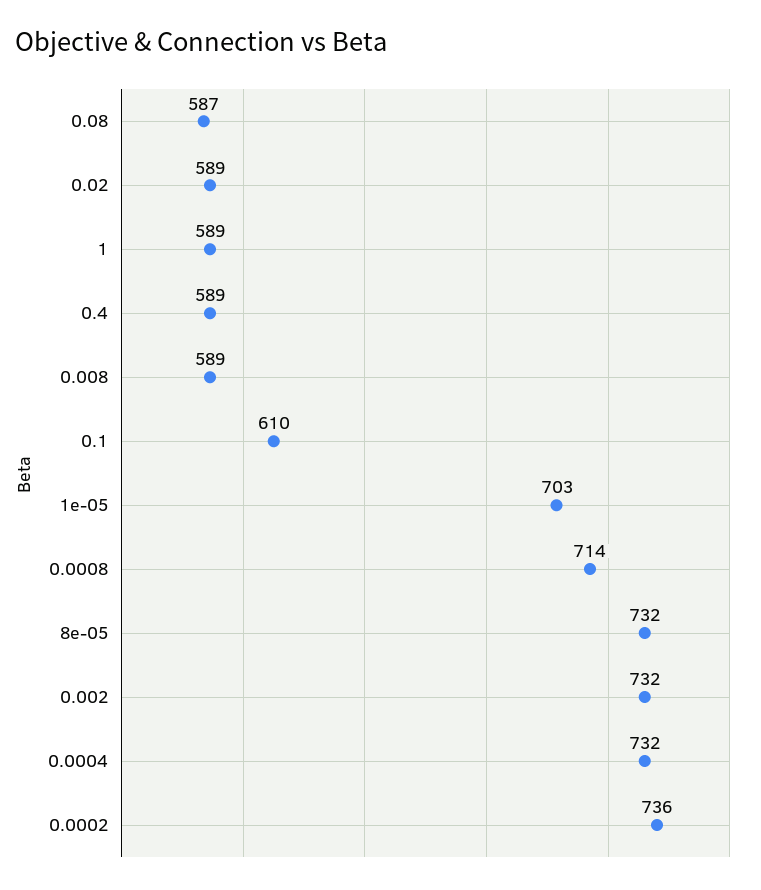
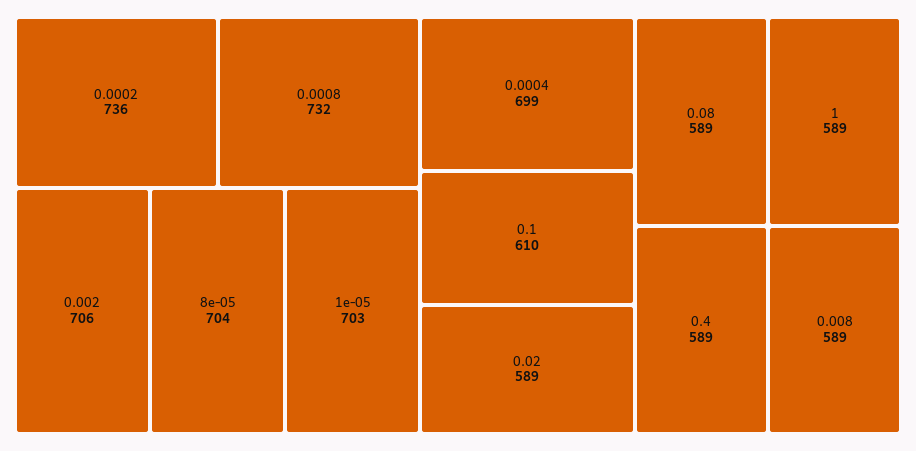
  {
-   "0.08": 587,
+   "0.08": 589,
    "0.02": 589,
    "1": 589,
    "0.4": 589,
    "0.008": 589,
    "0.1": 610,
    "1e-05": 703,
-   "0.0008": 714,
+   "0.0008": 732,
-   "8e-05": 732,
+   "8e-05": 704,
-   "0.002": 732,
+   "0.002": 706,
-   "0.0004": 732,
+   "0.0004": 699,
    "0.0002": 736
  }

